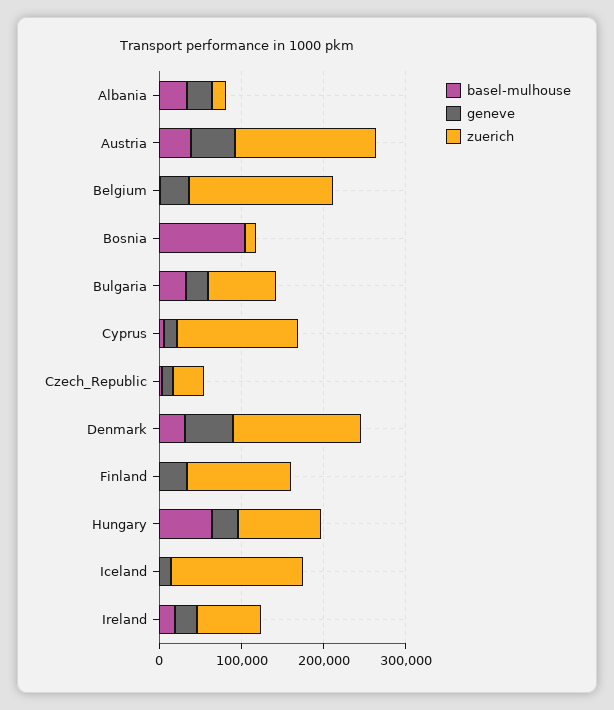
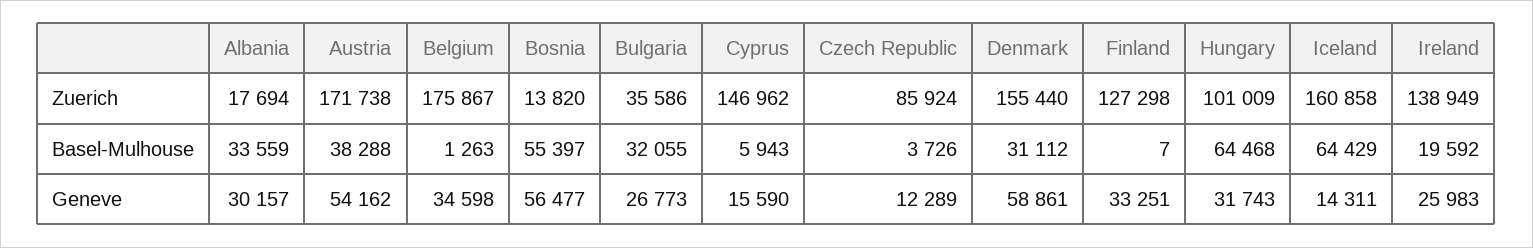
  {
    "basel-mulhouse": {
      "Albania": 33559,
      "Austria": 38288,
      "Belgium": 1263,
-     "Bosnia": 100000,
+     "Bosnia": 55397,
      "Bulgaria": 32055,
      "Cyprus": 5943,
      "Czech_Republic": 3726,
      "Denmark": 31112,
      "Finland": 7,
      "Hungary": 64468,
-     "Iceland": 0,
+     "Iceland": 64429,
      "Ireland": 19592
    },
    "geneve": {
      "Albania": 30157,
      "Austria": 54162,
      "Belgium": 34598,
-     "Bosnia": 0,
+     "Bosnia": 56477,
      "Bulgaria": 26773,
      "Cyprus": 15590,
      "Czech_Republic": 12289,
      "Denmark": 58861,
      "Finland": 33251,
      "Hungary": 31743,
      "Iceland": 14311,
      "Ireland": 25983
    },
    "zuerich": {
      "Albania": 17694,
      "Austria": 171738,
      "Belgium": 175867,
      "Bosnia": 13820,
-     "Bulgaria": 80000,
+     "Bulgaria": 35586,
      "Cyprus": 146962,
-     "Czech_Republic": 40000,
+     "Czech_Republic": 85924,
      "Denmark": 155440,
      "Finland": 127298,
      "Hungary": 101009,
      "Iceland": 160858,
-     "Ireland": 80000
+     "Ireland": 138949
    }
  }

